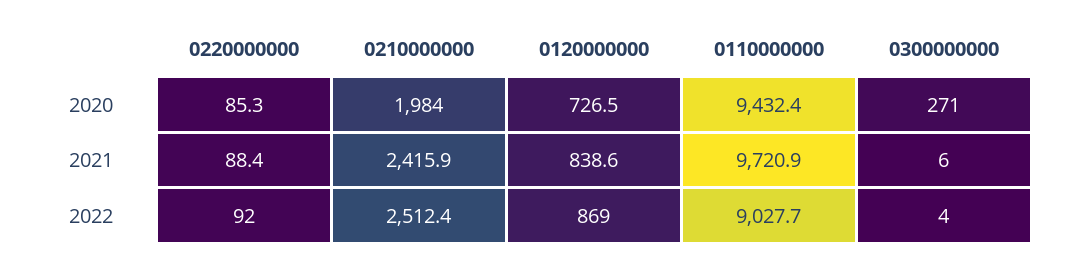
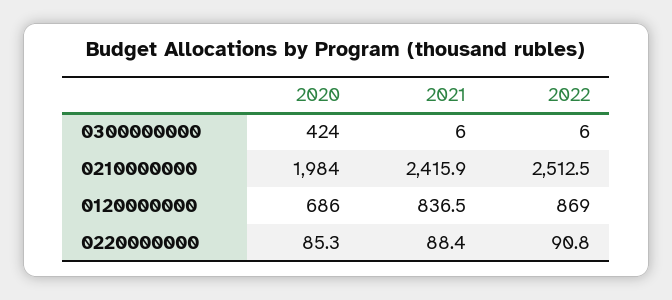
  {
    "0220000000": {
      "2020": 85.3,
      "2021": 88.4,
-     "2022": 92
+     "2022": 90.8
    },
    "0210000000": {
      "2020": 1984,
      "2021": 2415.9,
-     "2022": 2512.4
+     "2022": 2512.5
    },
    "0120000000": {
-     "2020": 726.5,
+     "2020": 686,
-     "2021": 838.6,
+     "2021": 836.5,
      "2022": 869
    },
-   "0110000000": {
-     "2020": 9432.4,
-     "2021": 9720.9,
-     "2022": 9027.7
-   },
    "0300000000": {
-     "2020": 271,
+     "2020": 424,
      "2021": 6,
-     "2022": 4
+     "2022": 6
    }
  }

